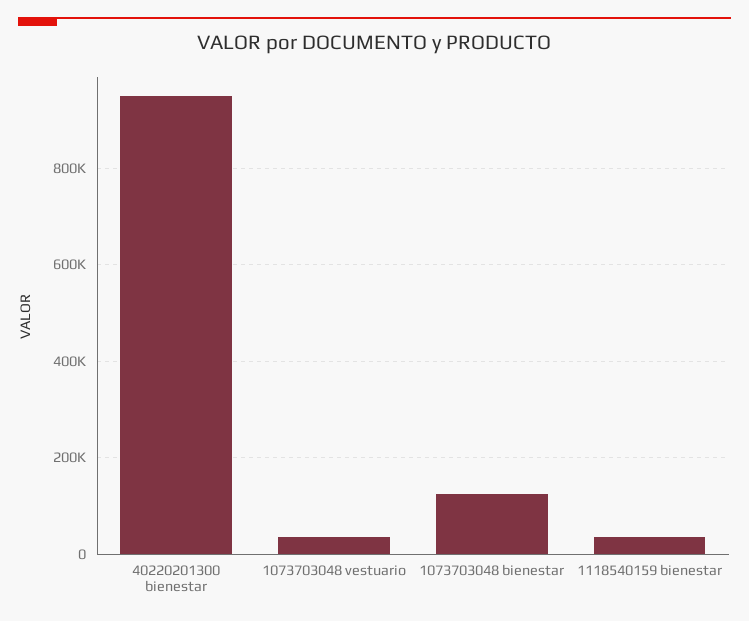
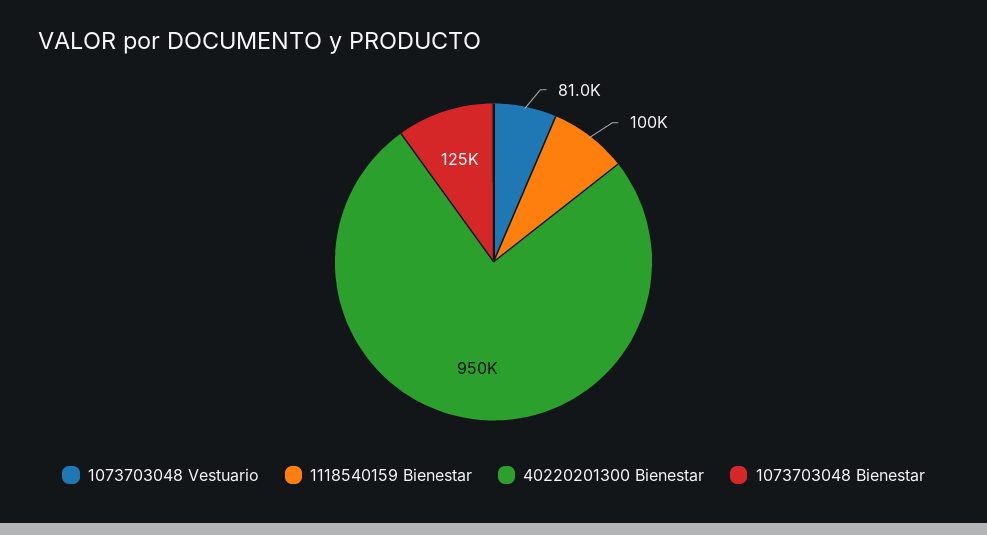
  {
    "40220201300 bienestar": 950000,
-   "1073703048 vestuario": 40000,
+   "1073703048 vestuario": 81000,
    "1073703048 bienestar": 125000,
-   "1118540159 bienestar": 40000
+   "1118540159 bienestar": 100000
  }

